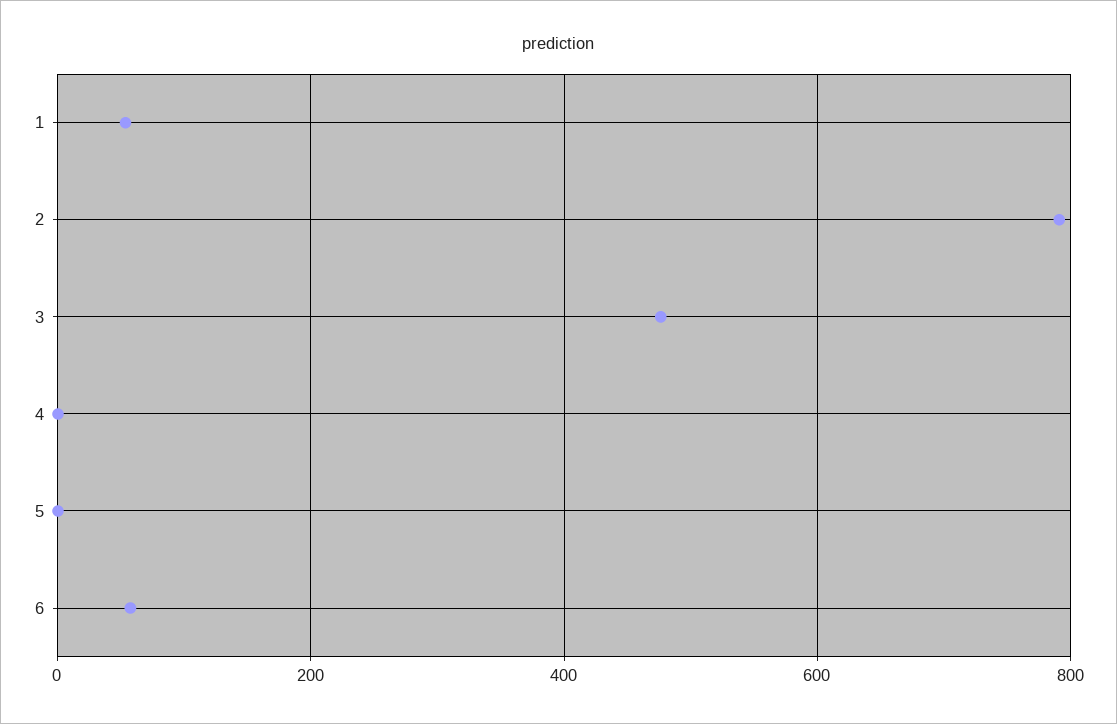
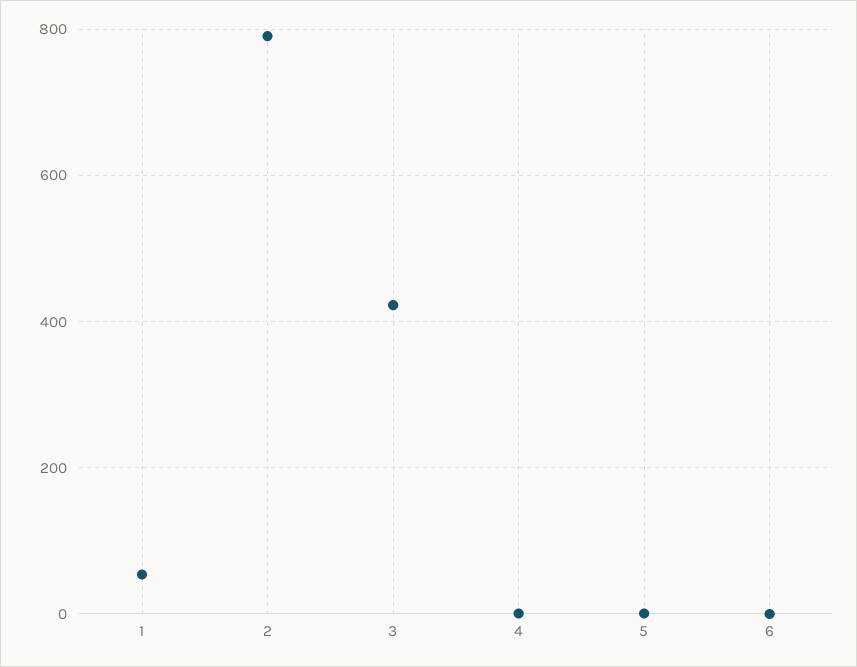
  {
    "1": 60,
    "2": 800,
-   "3": 480,
+   "3": 420,
    "4": 0,
    "5": 0,
-   "6": 60
+   "6": 0
  }

